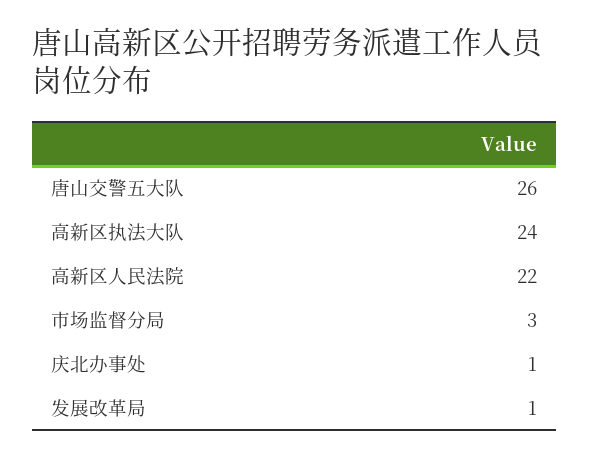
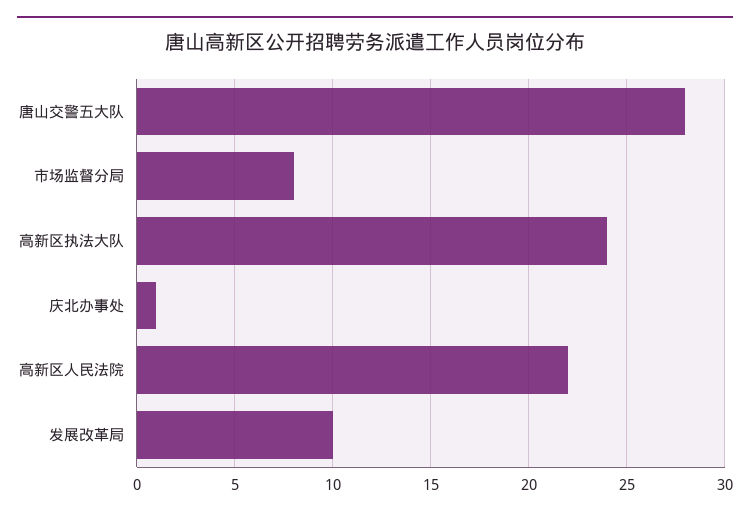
  {
-   "唐山交警五大队": 26,
+   "唐山交警五大队": 28,
    "高新区执法大队": 24,
    "高新区人民法院": 22,
-   "市场监督分局": 3,
+   "市场监督分局": 8,
    "庆北办事处": 1,
-   "发展改革局": 1
+   "发展改革局": 10
  }

